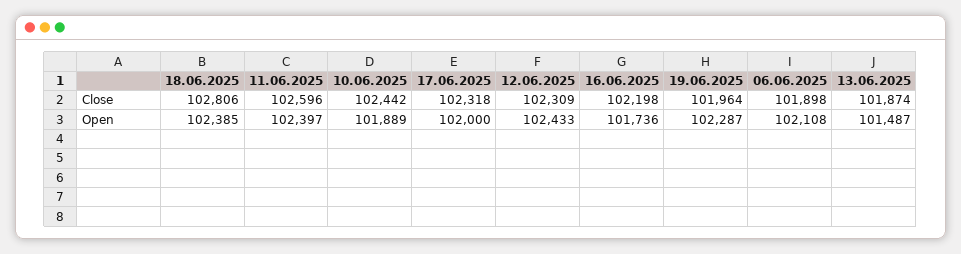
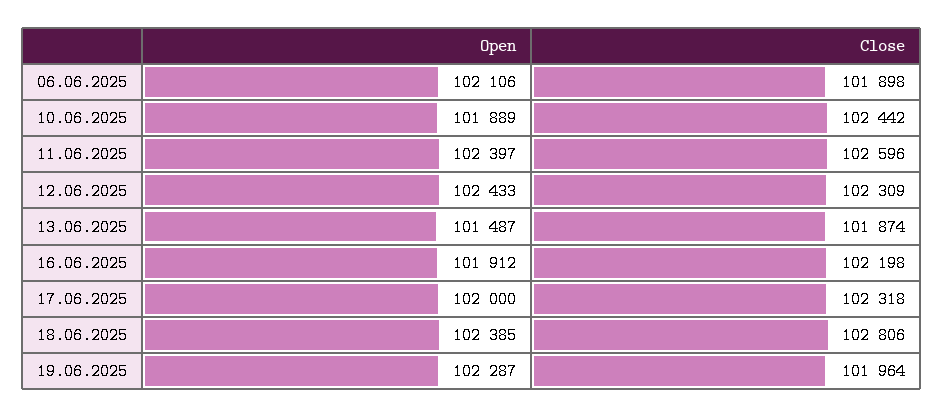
  {
    "18.06.2025": {
      "Close": 102806,
      "Open": 102385
    },
    "11.06.2025": {
      "Close": 102596,
      "Open": 102397
    },
    "10.06.2025": {
      "Close": 102442,
      "Open": 101889
    },
    "17.06.2025": {
      "Close": 102318,
      "Open": 102000
    },
    "12.06.2025": {
      "Close": 102309,
      "Open": 102433
    },
    "16.06.2025": {
      "Close": 102198,
-     "Open": 101736
+     "Open": 101912
    },
    "19.06.2025": {
      "Close": 101964,
      "Open": 102287
    },
    "06.06.2025": {
      "Close": 101898,
-     "Open": 102108
+     "Open": 102106
    },
    "13.06.2025": {
      "Close": 101874,
      "Open": 101487
    }
  }

